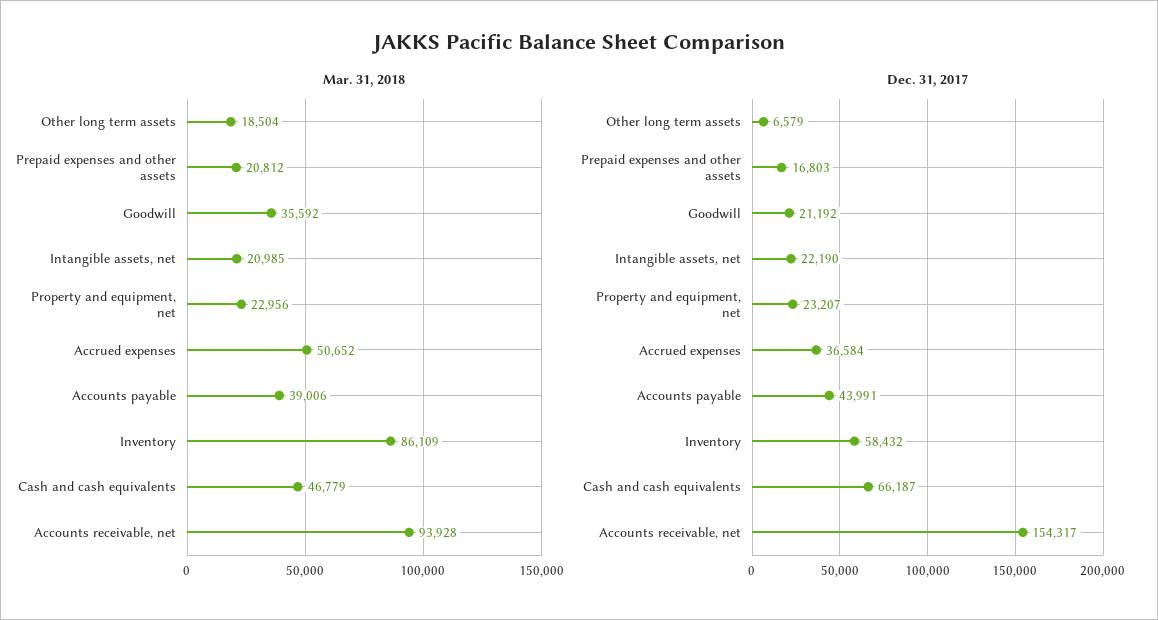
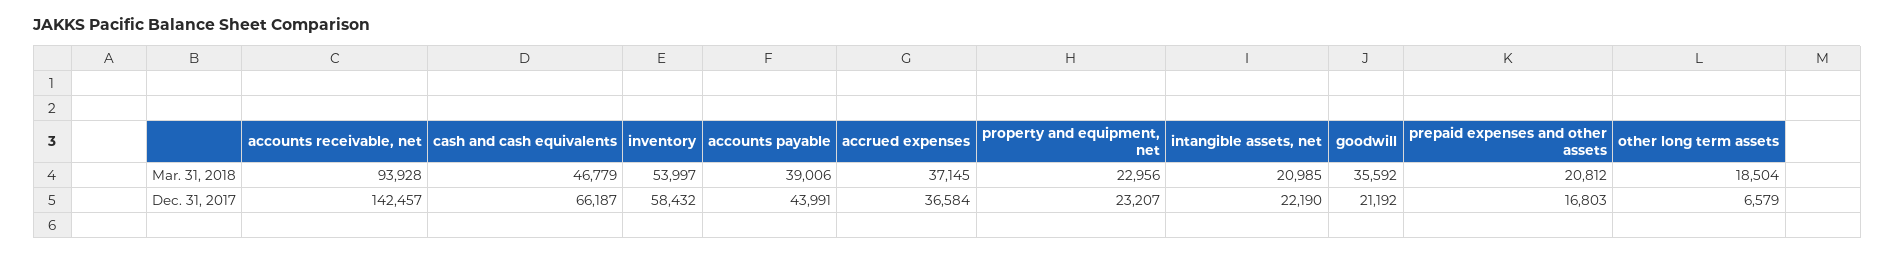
  {
    "Mar. 31, 2018": {
      "Other long term assets": 18504,
      "Prepaid expenses and other assets": 20812,
      "Goodwill": 35592,
      "Intangible assets, net": 20985,
      "Property and equipment, net": 22956,
-     "Accrued expenses": 50652,
+     "Accrued expenses": 37145,
      "Accounts payable": 39006,
-     "Inventory": 86109,
+     "Inventory": 53997,
      "Cash and cash equivalents": 46779,
      "Accounts receivable, net": 93928
    },
    "Dec. 31, 2017": {
      "Other long term assets": 6579,
      "Prepaid expenses and other assets": 16803,
      "Goodwill": 21192,
      "Intangible assets, net": 22190,
      "Property and equipment, net": 23207,
      "Accrued expenses": 36584,
      "Accounts payable": 43991,
      "Inventory": 58432,
      "Cash and cash equivalents": 66187,
-     "Accounts receivable, net": 154317
+     "Accounts receivable, net": 142457
    }
  }

